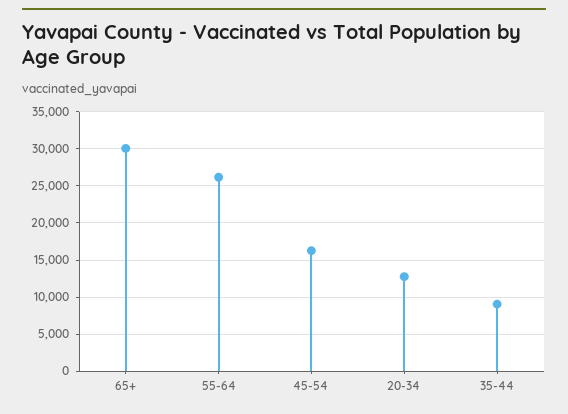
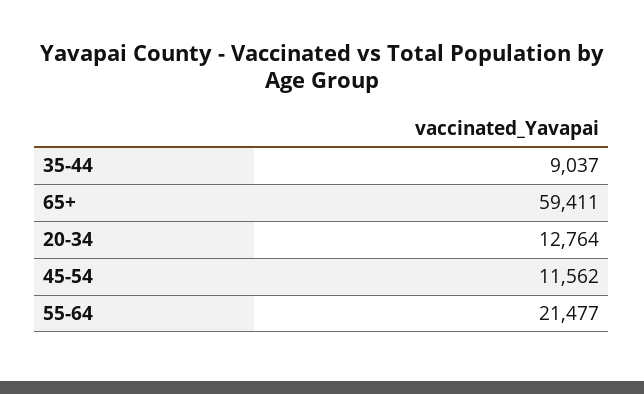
  {
-   "65+": 30000,
+   "65+": 59411,
-   "55-64": 26000,
+   "55-64": 21477,
-   "45-54": 16000,
+   "45-54": 11562,
    "20-34": 12764,
    "35-44": 9037
  }

